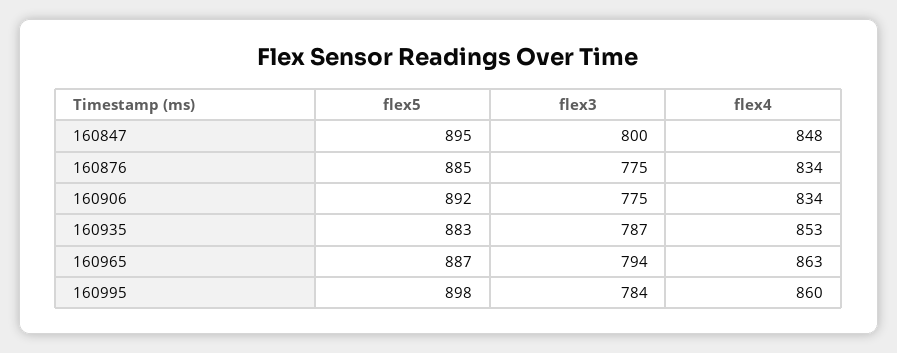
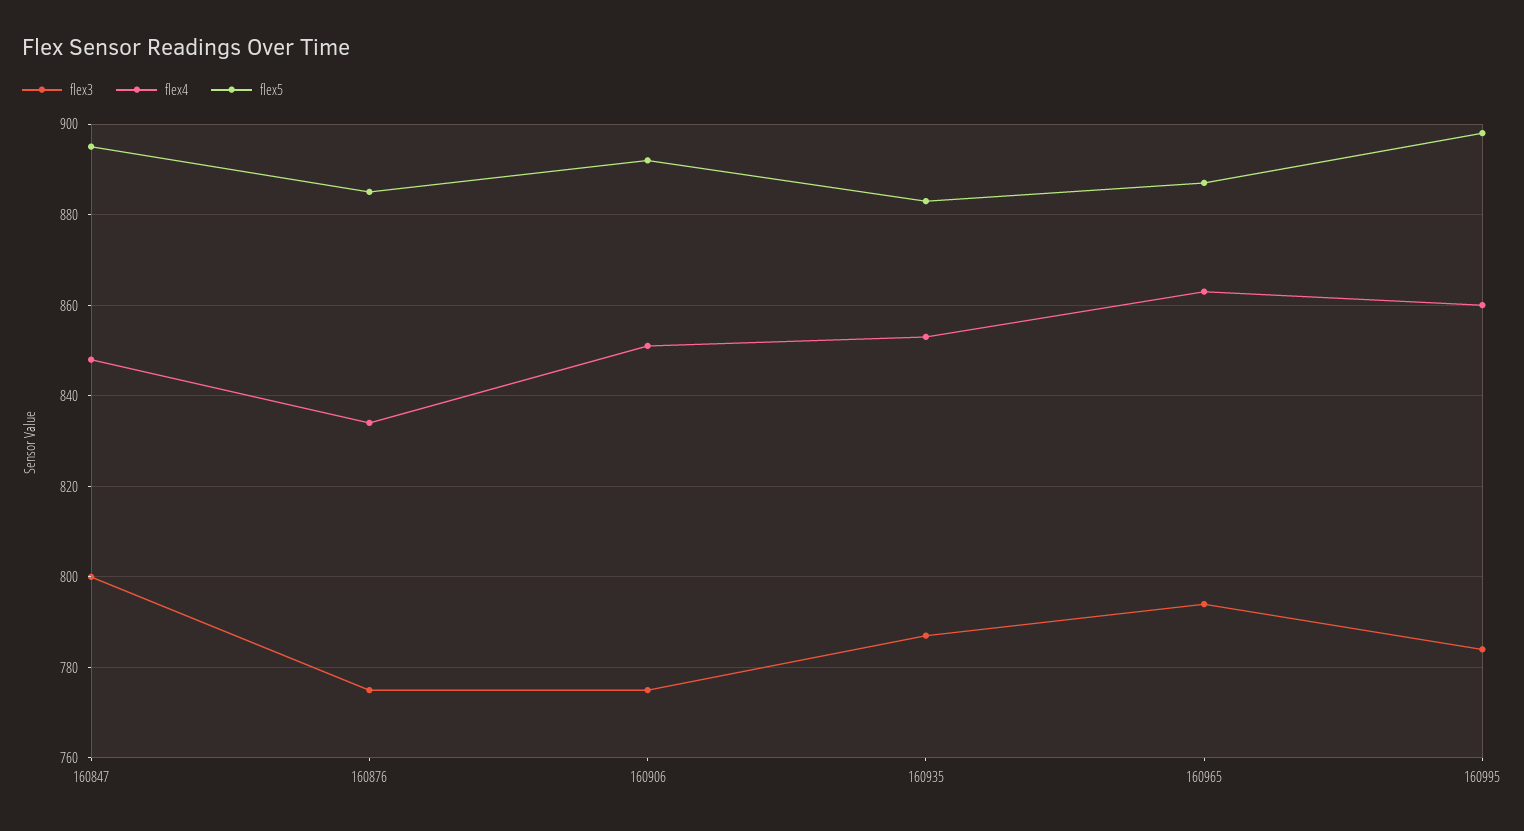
  {
    "flex5": {
      "160847": 895,
      "160876": 885,
      "160906": 892,
      "160935": 883,
      "160965": 887,
      "160995": 898
    },
    "flex3": {
      "160847": 800,
      "160876": 775,
      "160906": 775,
      "160935": 787,
      "160965": 794,
      "160995": 784
    },
    "flex4": {
      "160847": 848,
      "160876": 834,
-     "160906": 834,
+     "160906": 850,
      "160935": 853,
      "160965": 863,
      "160995": 860
    }
  }

